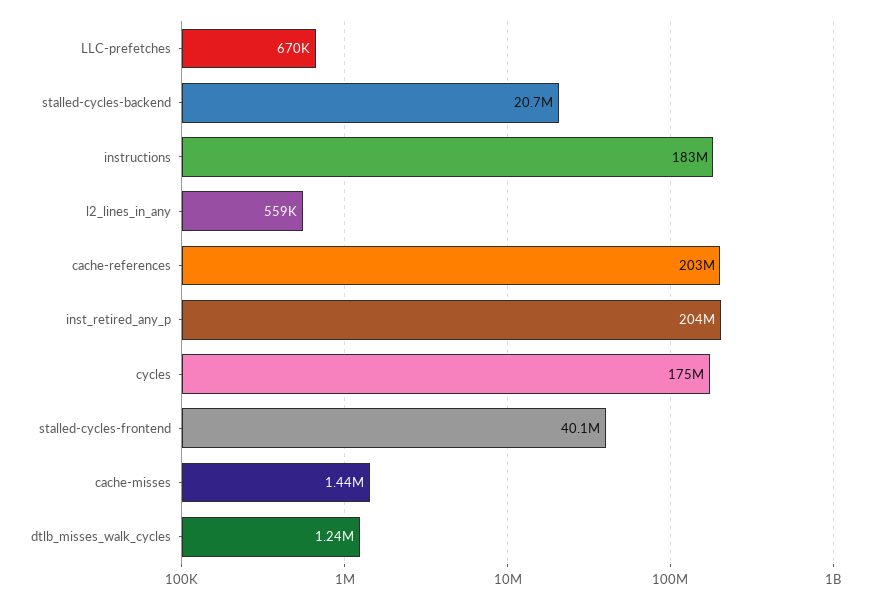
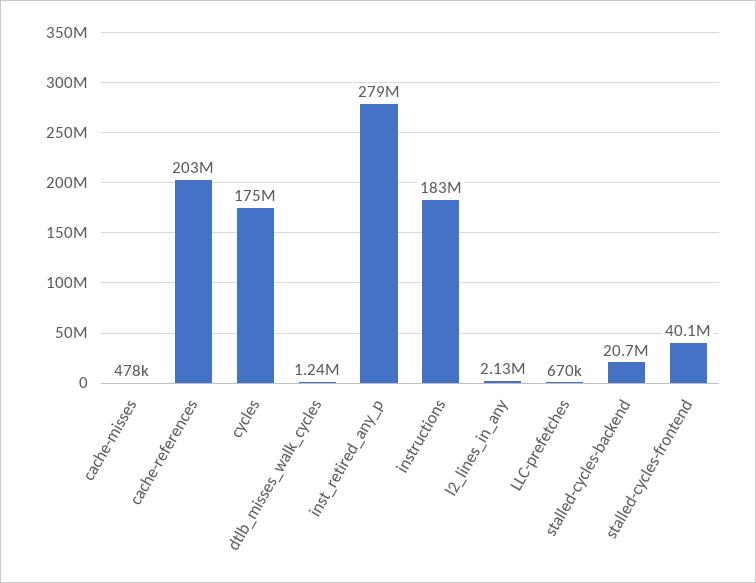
  {
    "LLC-prefetches": 670000,
    "stalled-cycles-backend": 20700000,
    "instructions": 183000000,
-   "l2_lines_in_any": 559000,
+   "l2_lines_in_any": 2130000,
    "cache-references": 203000000,
-   "inst_retired_any_p": 204000000,
+   "inst_retired_any_p": 279000000,
    "cycles": 175000000,
    "stalled-cycles-frontend": 40100000,
-   "cache-misses": 1440000,
+   "cache-misses": 478000,
    "dtlb_misses_walk_cycles": 1240000
  }

